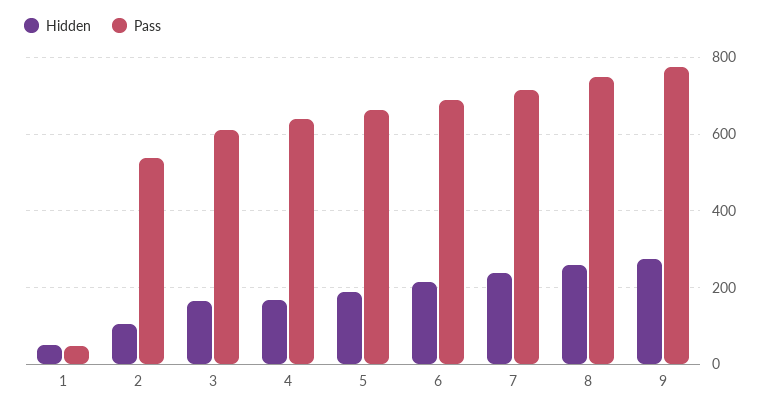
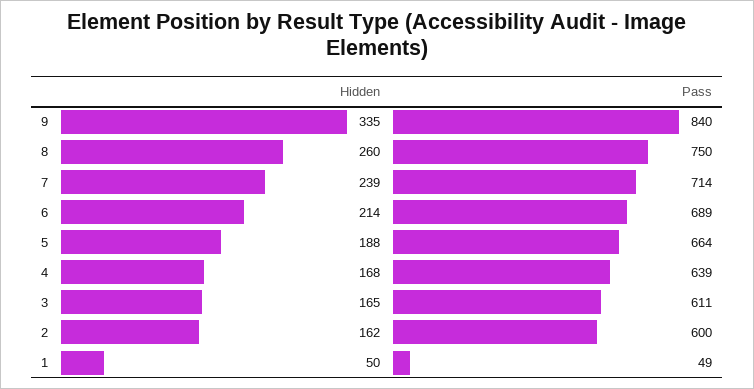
  {
    "Hidden": {
      "1": 50,
-     "2": 100,
+     "2": 162,
      "3": 165,
      "4": 168,
      "5": 188,
      "6": 214,
      "7": 239,
      "8": 260,
-     "9": 280
+     "9": 335
    },
    "Pass": {
      "1": 49,
-     "2": 540,
+     "2": 600,
      "3": 611,
      "4": 639,
      "5": 664,
      "6": 689,
      "7": 714,
      "8": 750,
-     "9": 780
+     "9": 840
    }
  }

